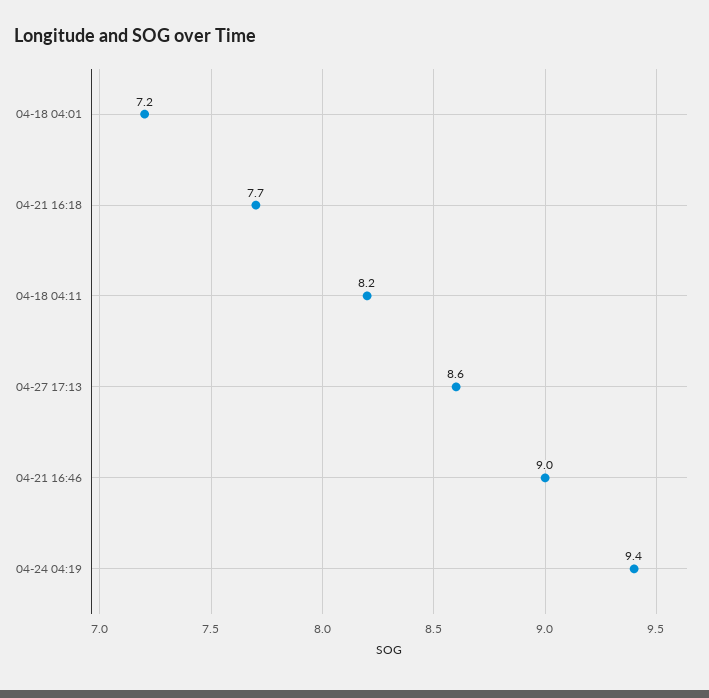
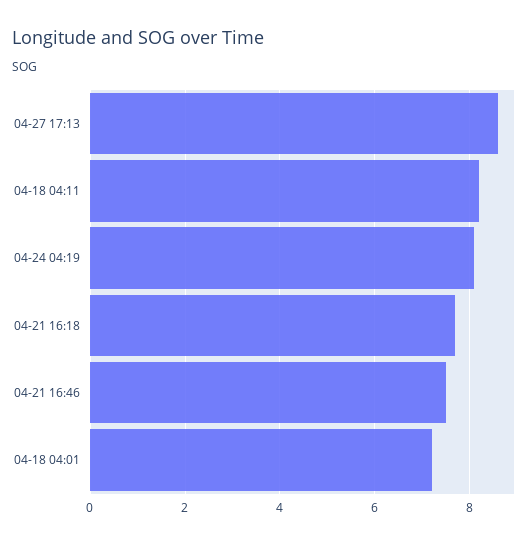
  {
    "04-18 04:01": 7.2,
    "04-21 16:18": 7.7,
    "04-18 04:11": 8.2,
    "04-27 17:13": 8.6,
-   "04-21 16:46": 9,
+   "04-21 16:46": 7.5,
-   "04-24 04:19": 9.4
+   "04-24 04:19": 8
  }

